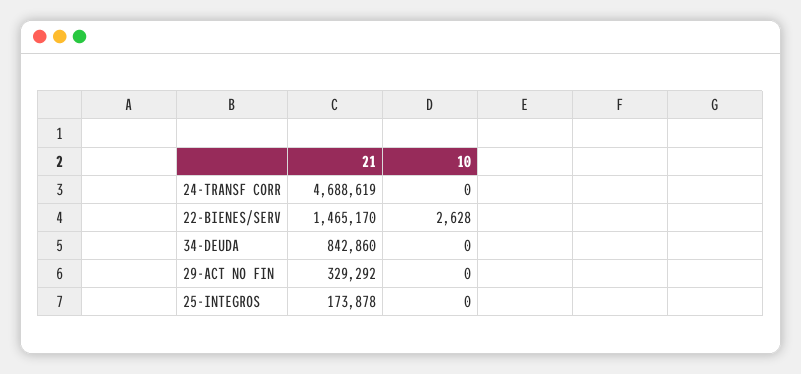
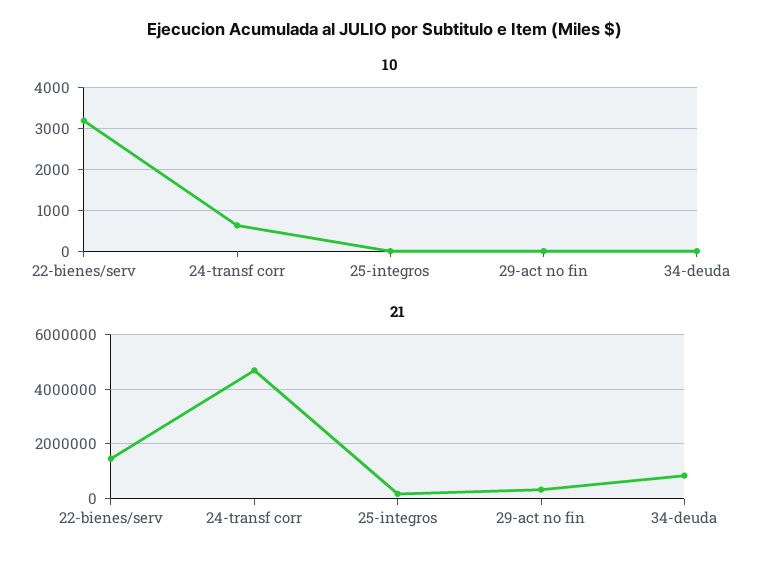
  {
    "21": {
      "24-TRANSF CORR": 4688619,
      "22-BIENES/SERV": 1465170,
      "34-DEUDA": 842860,
      "29-ACT NO FIN": 329292,
      "25-INTEGROS": 173878
    },
    "10": {
-     "24-TRANSF CORR": 0,
+     "24-TRANSF CORR": 600,
-     "22-BIENES/SERV": 2628,
+     "22-BIENES/SERV": 3200,
      "34-DEUDA": 0,
      "29-ACT NO FIN": 0,
      "25-INTEGROS": 0
    }
  }

